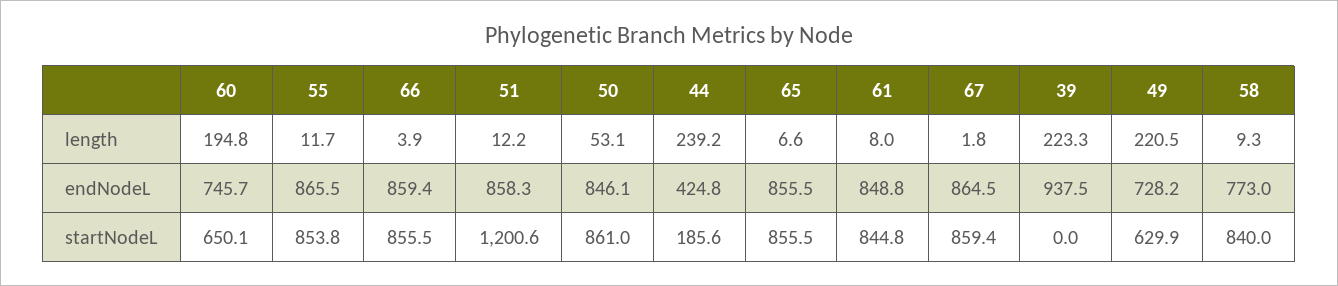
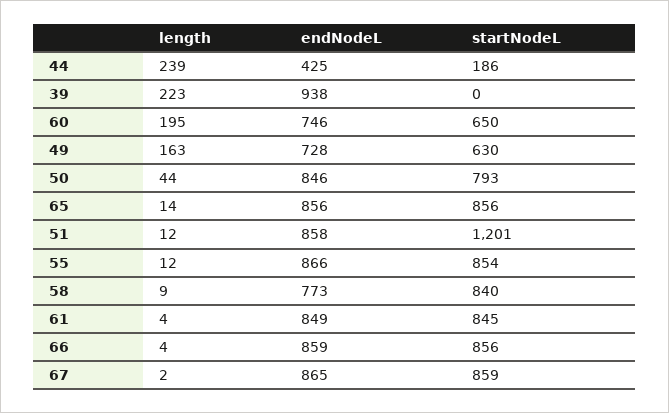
  {
    "60": {
      "length": 194.8,
      "endNodeL": 745.7,
      "startNodeL": 650.1
    },
    "55": {
      "length": 11.7,
      "endNodeL": 865.5,
      "startNodeL": 853.8
    },
    "66": {
      "length": 3.9,
      "endNodeL": 859.4,
      "startNodeL": 855.5
    },
    "51": {
      "length": 12.2,
      "endNodeL": 858.3,
      "startNodeL": 1200.6
    },
    "50": {
-     "length": 53.1,
+     "length": 44,
      "endNodeL": 846.1,
-     "startNodeL": 861
+     "startNodeL": 793
    },
    "44": {
      "length": 239.2,
      "endNodeL": 424.8,
      "startNodeL": 185.6
    },
    "65": {
-     "length": 6.6,
+     "length": 14,
      "endNodeL": 855.5,
      "startNodeL": 855.5
    },
    "61": {
-     "length": 8,
+     "length": 4,
      "endNodeL": 848.8,
      "startNodeL": 844.8
    },
    "67": {
      "length": 1.8,
      "endNodeL": 864.5,
      "startNodeL": 859.4
    },
    "39": {
      "length": 223.3,
      "endNodeL": 937.5,
      "startNodeL": 0
    },
    "49": {
-     "length": 220.5,
+     "length": 163,
      "endNodeL": 728.2,
      "startNodeL": 629.9
    },
    "58": {
      "length": 9.3,
      "endNodeL": 773,
      "startNodeL": 840
    }
  }

